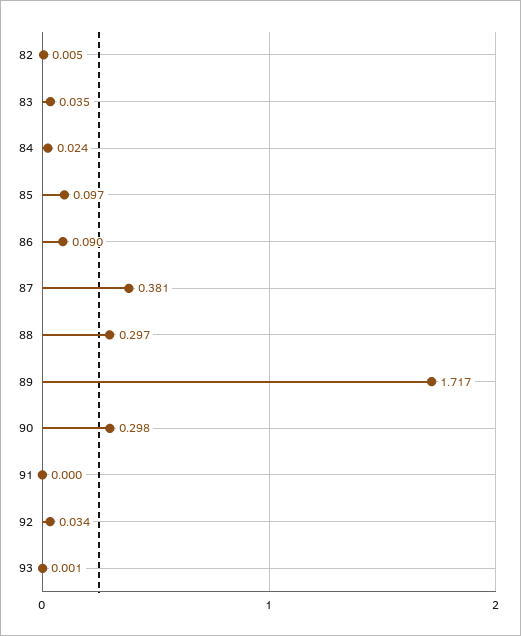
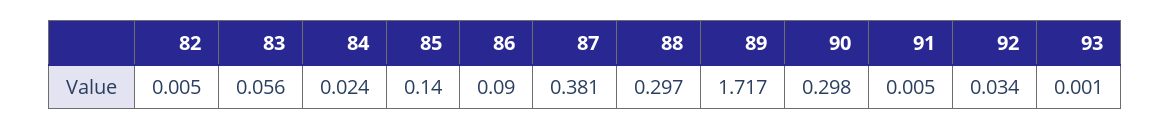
  {
    "82": 0.005,
-   "83": 0.035,
+   "83": 0.056,
    "84": 0.024,
-   "85": 0.097,
+   "85": 0.14,
    "86": 0.09,
    "87": 0.381,
    "88": 0.297,
    "89": 1.717,
    "90": 0.298,
-   "91": 0,
+   "91": 0.005,
    "92": 0.034,
    "93": 0.001
  }

